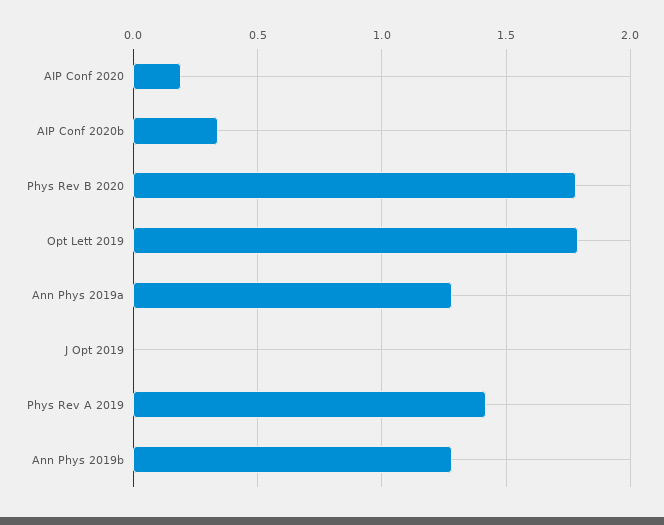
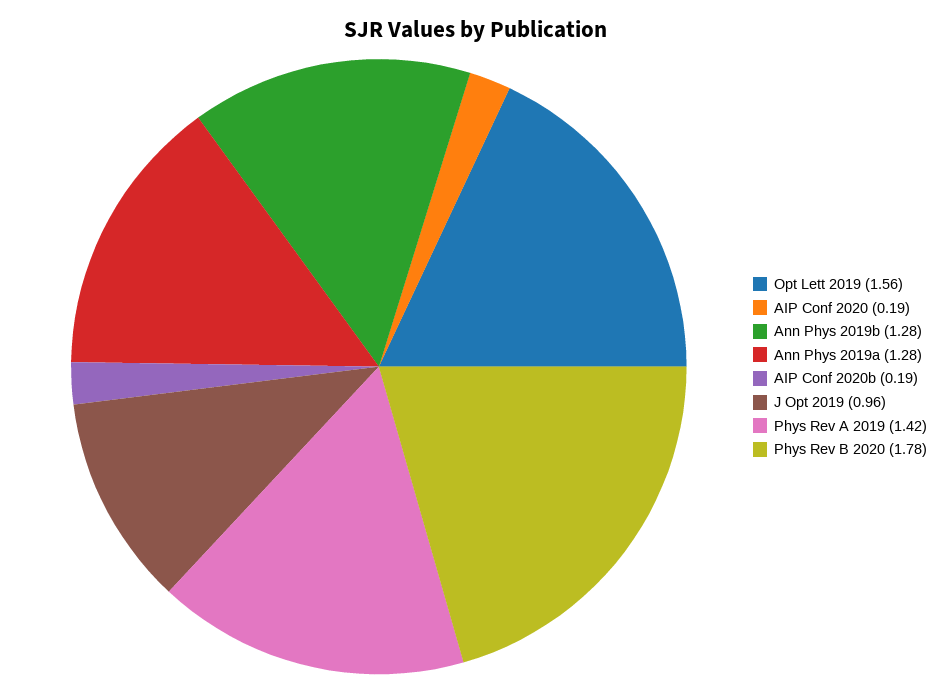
  {
    "AIP Conf 2020": 0.19,
-   "AIP Conf 2020b": 0.35,
+   "AIP Conf 2020b": 0.19,
    "Phys Rev B 2020": 1.78,
-   "Opt Lett 2019": 1.8,
+   "Opt Lett 2019": 1.56,
    "Ann Phys 2019a": 1.28,
-   "J Opt 2019": 0,
+   "J Opt 2019": 0.96,
    "Phys Rev A 2019": 1.42,
    "Ann Phys 2019b": 1.28
  }

